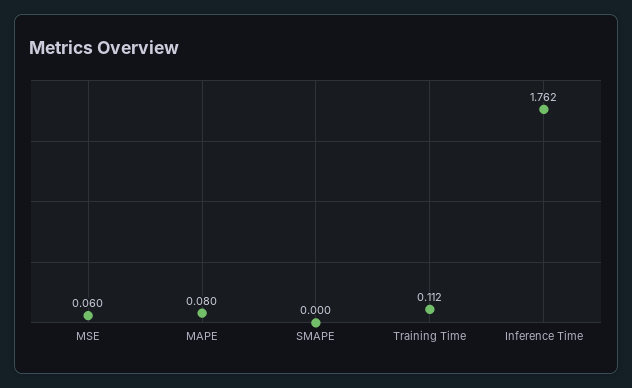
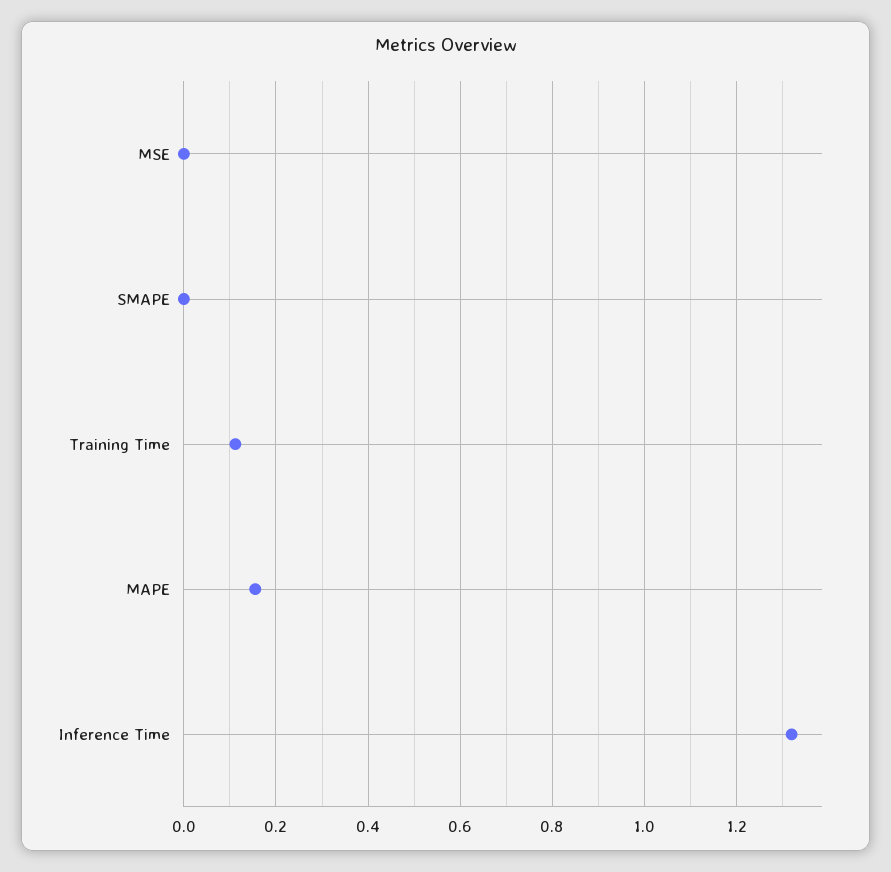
  {
-   "MSE": 0.06,
+   "MSE": 0,
-   "MAPE": 0.08,
+   "MAPE": 0.16,
    "SMAPE": 0,
    "Training Time": 0.112,
-   "Inference Time": 1.762
+   "Inference Time": 1.32
  }

